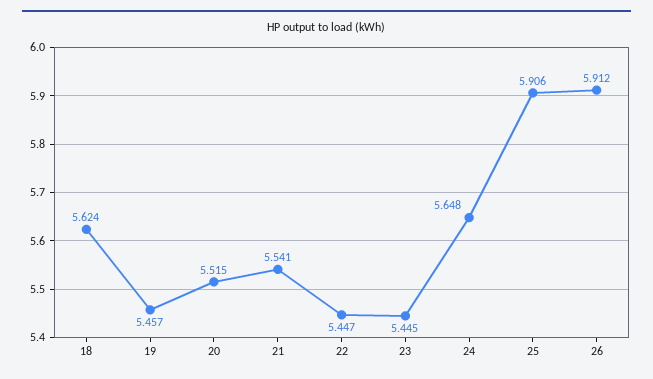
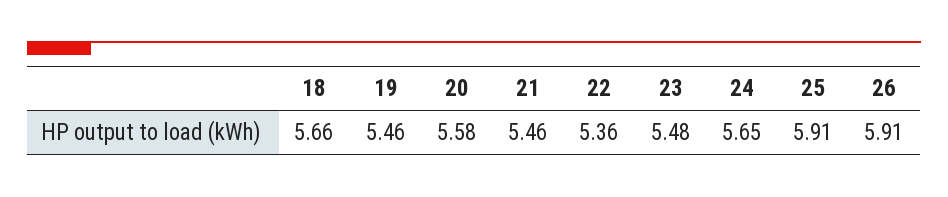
  {
-   "18": 5.624,
+   "18": 5.66,
    "19": 5.457,
-   "20": 5.515,
+   "20": 5.58,
-   "21": 5.541,
+   "21": 5.46,
-   "22": 5.447,
+   "22": 5.36,
-   "23": 5.445,
+   "23": 5.48,
    "24": 5.648,
    "25": 5.906,
    "26": 5.912
  }

